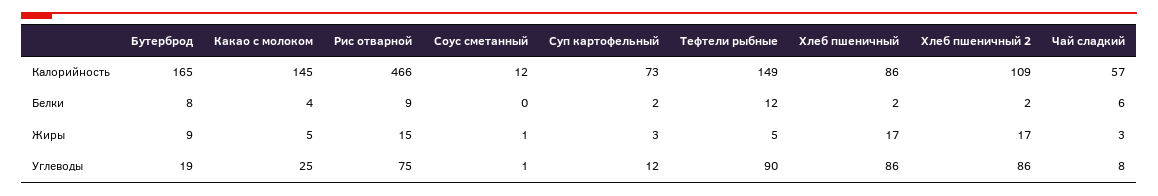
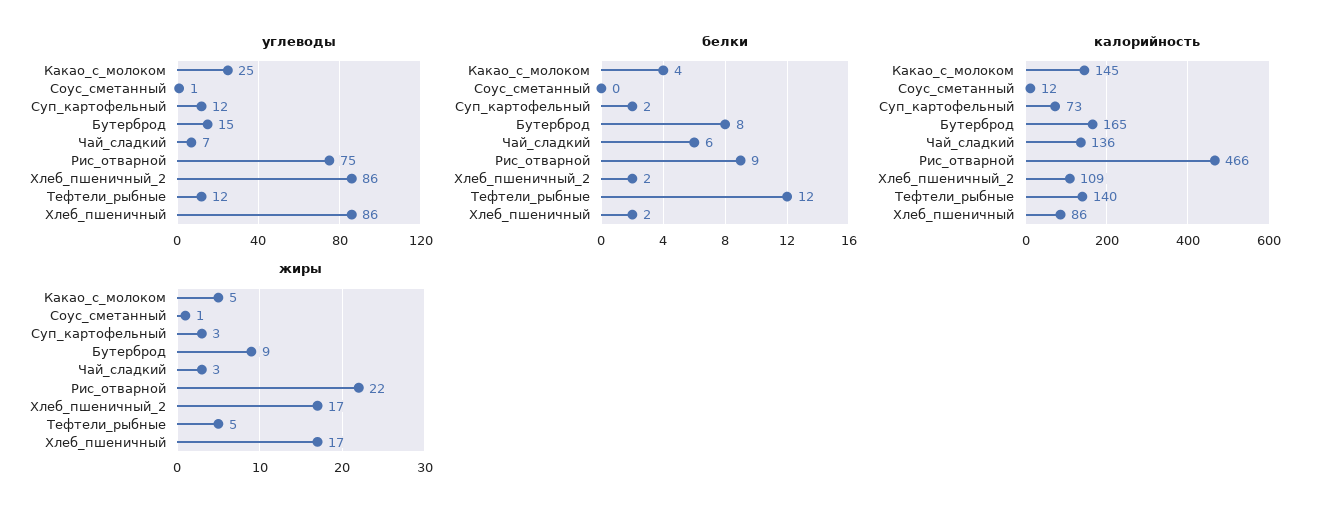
  {
    "Калорийность": {
      "Бутерброд": 165,
      "Какао с молоком": 145,
      "Рис отварной": 466,
      "Соус сметанный": 12,
      "Суп картофельный": 73,
-     "Тефтели рыбные": 149,
+     "Тефтели рыбные": 140,
      "Хлеб пшеничный": 86,
      "Хлеб пшеничный 2": 109,
-     "Чай сладкий": 57
+     "Чай сладкий": 136
    },
    "Белки": {
      "Бутерброд": 8,
      "Какао с молоком": 4,
      "Рис отварной": 9,
      "Соус сметанный": 0,
      "Суп картофельный": 2,
      "Тефтели рыбные": 12,
      "Хлеб пшеничный": 2,
      "Хлеб пшеничный 2": 2,
      "Чай сладкий": 6
    },
    "Жиры": {
      "Бутерброд": 9,
      "Какао с молоком": 5,
-     "Рис отварной": 15,
+     "Рис отварной": 22,
      "Соус сметанный": 1,
      "Суп картофельный": 3,
      "Тефтели рыбные": 5,
      "Хлеб пшеничный": 17,
      "Хлеб пшеничный 2": 17,
      "Чай сладкий": 3
    },
    "Углеводы": {
-     "Бутерброд": 19,
+     "Бутерброд": 15,
      "Какао с молоком": 25,
      "Рис отварной": 75,
      "Соус сметанный": 1,
      "Суп картофельный": 12,
-     "Тефтели рыбные": 90,
+     "Тефтели рыбные": 12,
      "Хлеб пшеничный": 86,
      "Хлеб пшеничный 2": 86,
-     "Чай сладкий": 8
+     "Чай сладкий": 7
    }
  }

